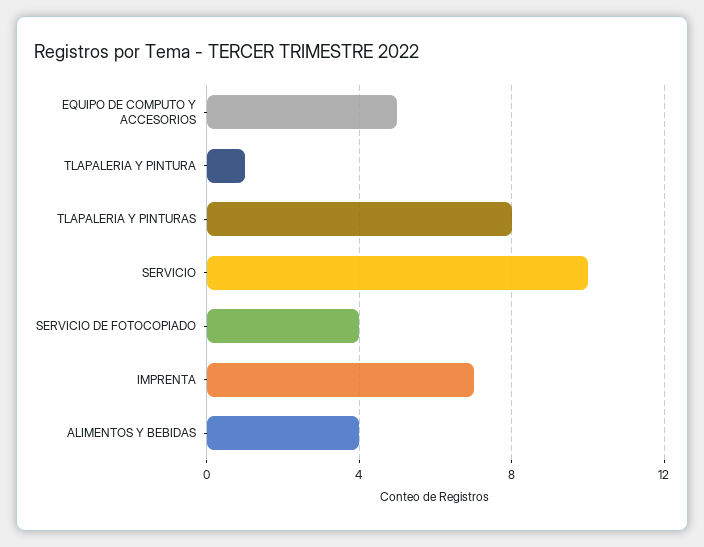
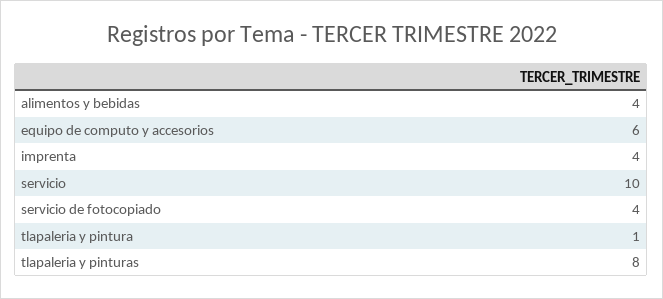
  {
-   "EQUIPO DE COMPUTO Y ACCESORIOS": 5,
+   "EQUIPO DE COMPUTO Y ACCESORIOS": 6,
    "TLAPALERIA Y PINTURA": 1,
    "TLAPALERIA Y PINTURAS": 8,
    "SERVICIO": 10,
    "SERVICIO DE FOTOCOPIADO": 4,
-   "IMPRENTA": 7,
+   "IMPRENTA": 4,
    "ALIMENTOS Y BEBIDAS": 4
  }

